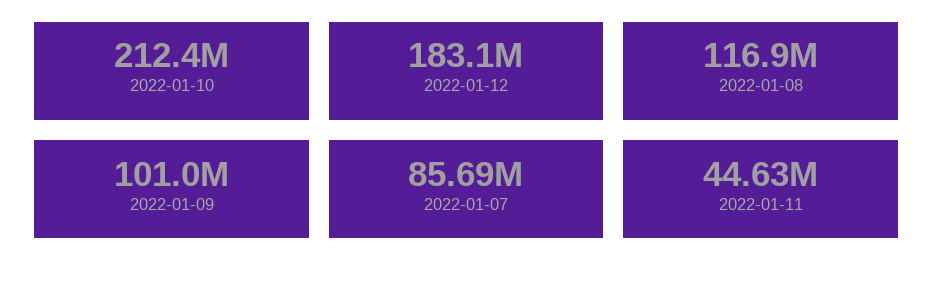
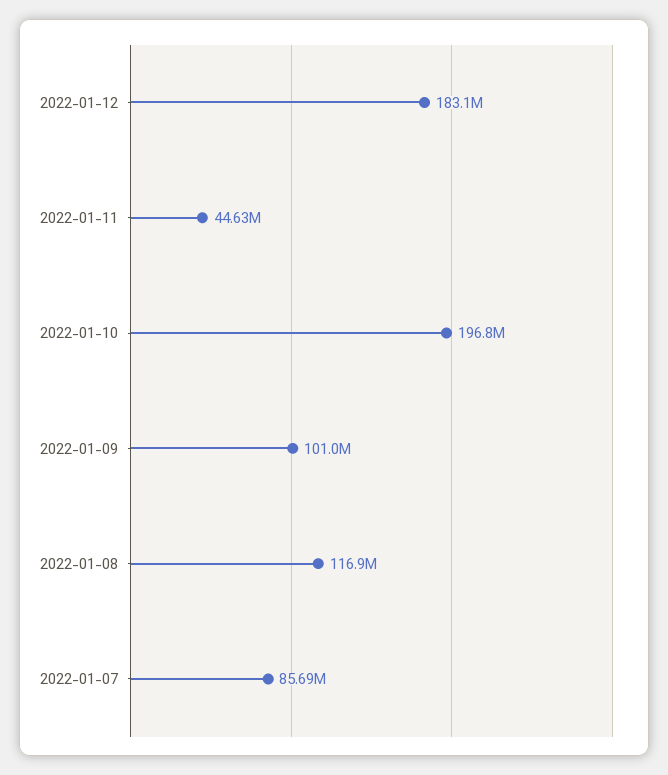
  {
-   "2022-01-10": 212400000,
+   "2022-01-10": 196800000,
    "2022-01-12": 183100000,
    "2022-01-08": 116900000,
    "2022-01-09": 101000000,
    "2022-01-07": 85690000,
    "2022-01-11": 44630000
  }

